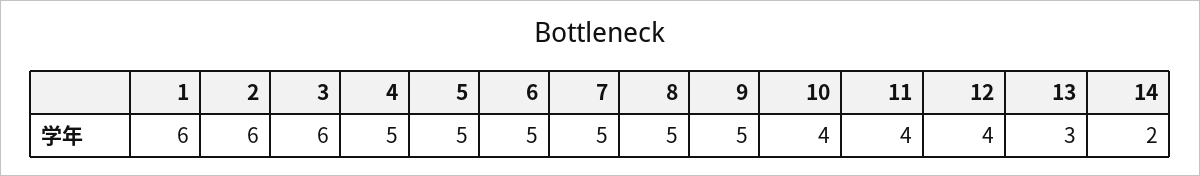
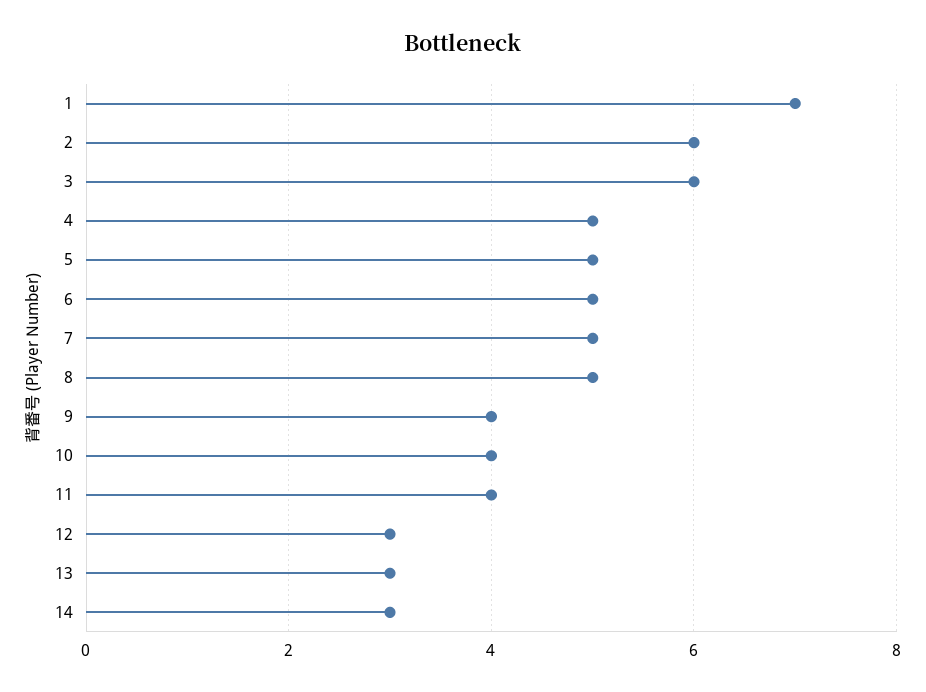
  {
-   "1": 6,
+   "1": 7,
    "2": 6,
    "3": 6,
    "4": 5,
    "5": 5,
    "6": 5,
    "7": 5,
    "8": 5,
-   "9": 5,
+   "9": 4,
    "10": 4,
    "11": 4,
-   "12": 4,
+   "12": 3,
    "13": 3,
-   "14": 2
+   "14": 3
  }

